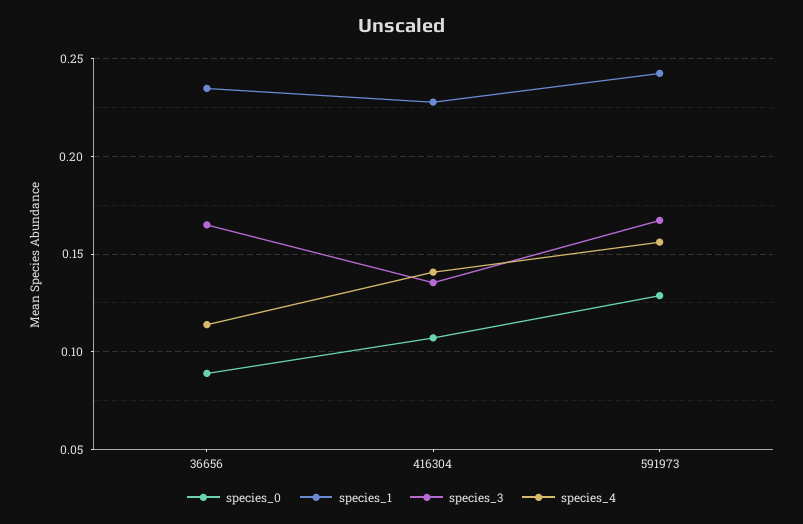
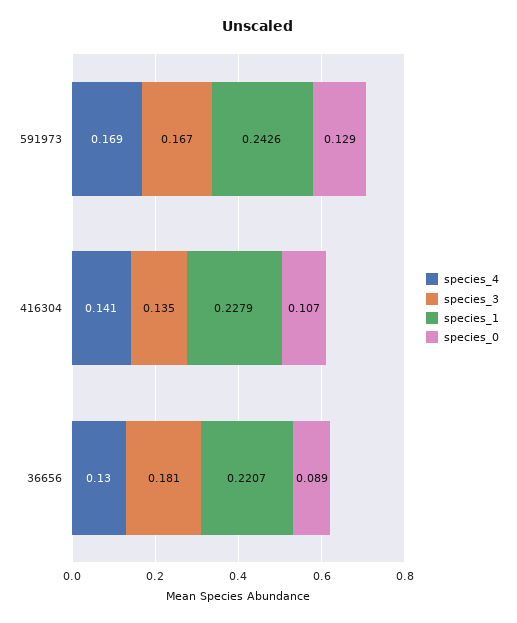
  {
    "species_0": {
      "36656": 0.089,
      "416304": 0.107,
      "591973": 0.129
    },
    "species_1": {
-     "36656": 0.235,
+     "36656": 0.2207,
      "416304": 0.2279,
      "591973": 0.2426
    },
    "species_3": {
-     "36656": 0.165,
+     "36656": 0.181,
      "416304": 0.135,
      "591973": 0.167
    },
    "species_4": {
-     "36656": 0.115,
+     "36656": 0.13,
      "416304": 0.141,
-     "591973": 0.155
+     "591973": 0.169
    }
  }

